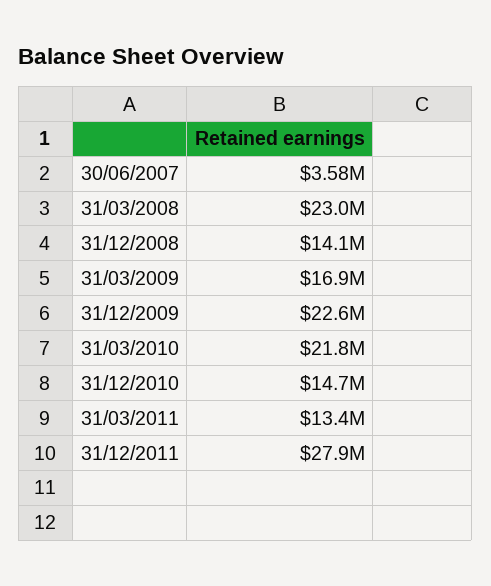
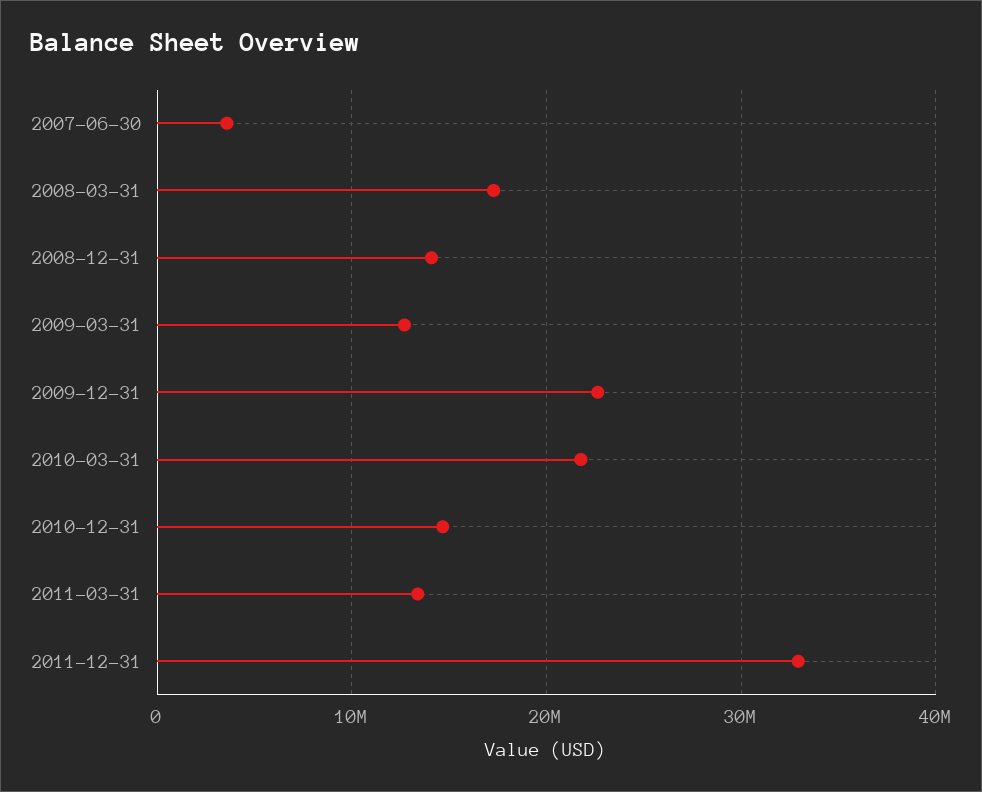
  {
    "30/06/2007": 3580000,
-   "31/03/2008": 23000000,
+   "31/03/2008": 17000000,
    "31/12/2008": 14100000,
-   "31/03/2009": 16900000,
+   "31/03/2009": 13000000,
    "31/12/2009": 22600000,
    "31/03/2010": 21800000,
    "31/12/2010": 14700000,
    "31/03/2011": 13400000,
-   "31/12/2011": 27900000
+   "31/12/2011": 33000000
  }

